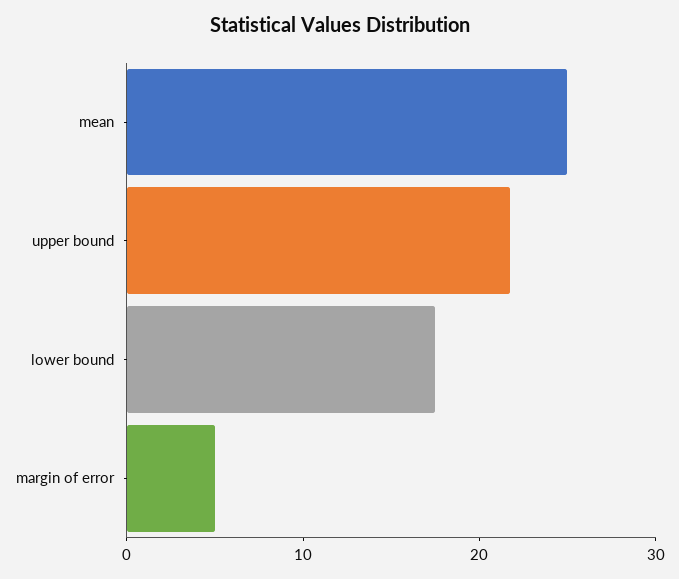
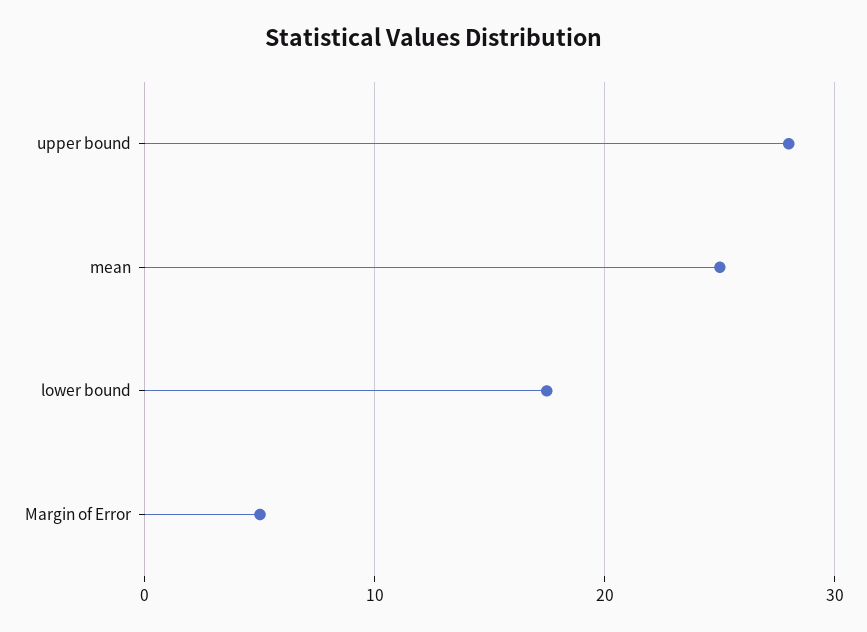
  {
    "mean": 25,
-   "upper bound": 22,
+   "upper bound": 28,
    "lower bound": 17,
    "margin of error": 5
  }

